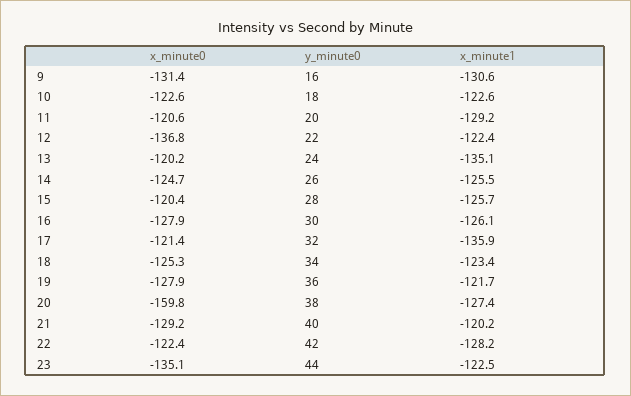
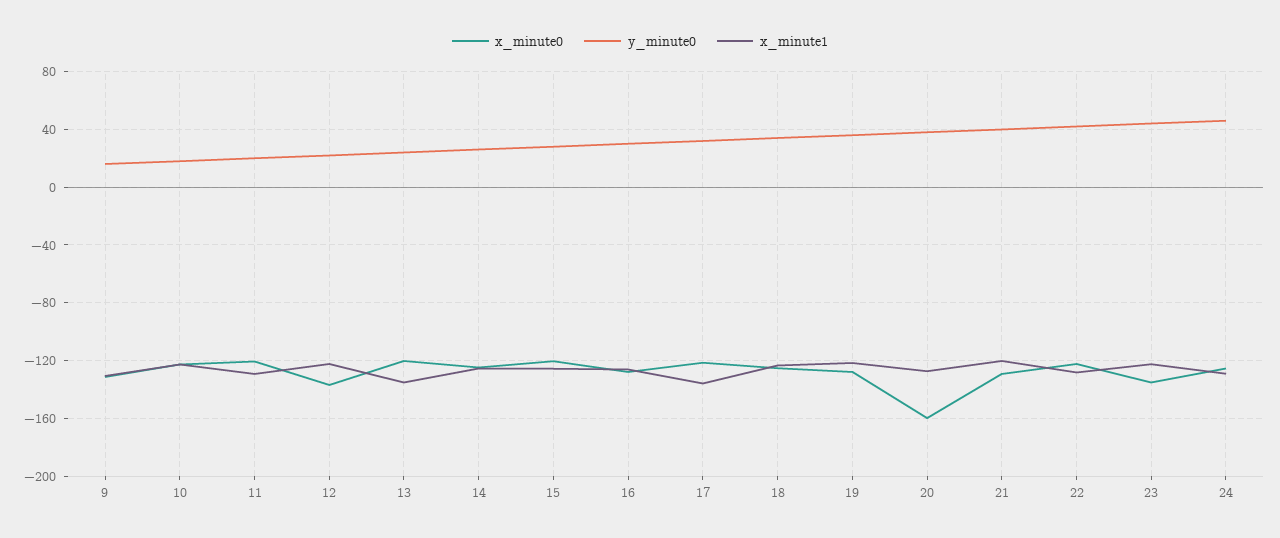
  {
    "x_minute0": {
      "9": -131.4,
      "10": -122.6,
      "11": -120.6,
      "12": -136.8,
      "13": -120.2,
      "14": -124.7,
      "15": -120.4,
      "16": -127.9,
      "17": -121.4,
      "18": -125.3,
      "19": -127.9,
      "20": -159.8,
      "21": -129.2,
      "22": -122.4,
-     "23": -135.1
+     "23": -135.1,
+     "24": -125
    },
    "y_minute0": {
      "9": 16,
      "10": 18,
      "11": 20,
      "12": 22,
      "13": 24,
      "14": 26,
      "15": 28,
      "16": 30,
      "17": 32,
      "18": 34,
      "19": 36,
      "20": 38,
      "21": 40,
      "22": 42,
-     "23": 44
+     "23": 44,
+     "24": 45
    },
    "x_minute1": {
      "9": -130.6,
      "10": -122.6,
      "11": -129.2,
      "12": -122.4,
      "13": -135.1,
      "14": -125.5,
      "15": -125.7,
      "16": -126.1,
      "17": -135.9,
      "18": -123.4,
      "19": -121.7,
      "20": -127.4,
      "21": -120.2,
      "22": -128.2,
-     "23": -122.5
+     "23": -122.5,
+     "24": -130
    }
  }

